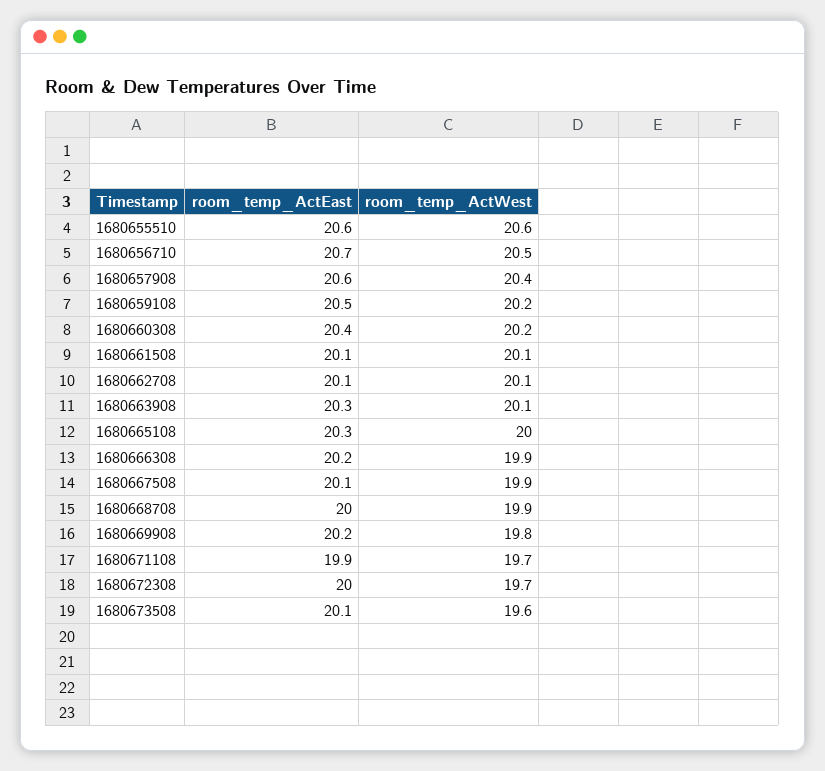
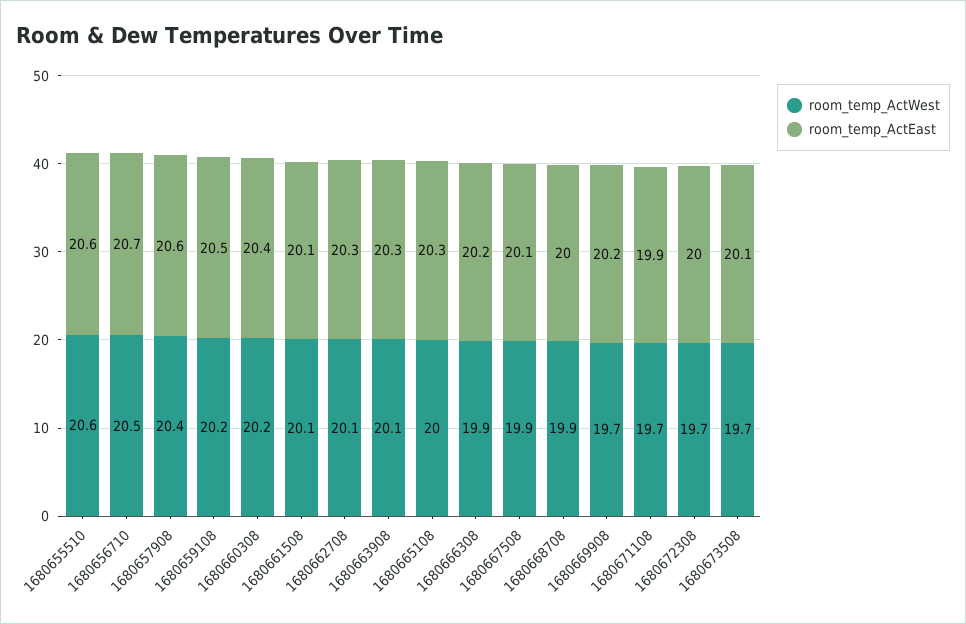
  {
    "room_temp_ActEast": {
      "1680655510": 20.6,
      "1680656710": 20.7,
      "1680657908": 20.6,
      "1680659108": 20.5,
      "1680660308": 20.4,
      "1680661508": 20.1,
-     "1680662708": 20.1,
+     "1680662708": 20.3,
      "1680663908": 20.3,
      "1680665108": 20.3,
      "1680666308": 20.2,
      "1680667508": 20.1,
      "1680668708": 20,
      "1680669908": 20.2,
      "1680671108": 19.9,
      "1680672308": 20,
      "1680673508": 20.1
    },
    "room_temp_ActWest": {
      "1680655510": 20.6,
      "1680656710": 20.5,
      "1680657908": 20.4,
      "1680659108": 20.2,
      "1680660308": 20.2,
      "1680661508": 20.1,
      "1680662708": 20.1,
      "1680663908": 20.1,
      "1680665108": 20,
      "1680666308": 19.9,
      "1680667508": 19.9,
      "1680668708": 19.9,
-     "1680669908": 19.8,
+     "1680669908": 19.7,
      "1680671108": 19.7,
      "1680672308": 19.7,
-     "1680673508": 19.6
+     "1680673508": 19.7
    }
  }

